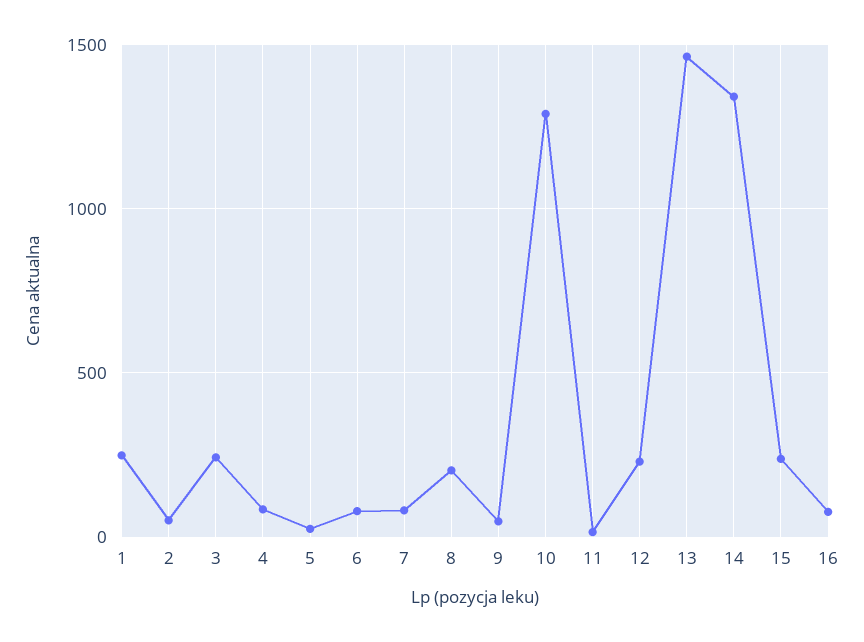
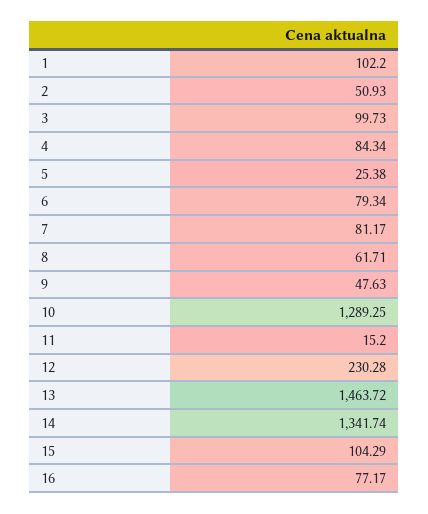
  {
-   "1": 250,
+   "1": 102.2,
    "2": 50.93,
-   "3": 250,
+   "3": 99.73,
    "4": 84.34,
    "5": 25.38,
    "6": 79.34,
    "7": 81.17,
-   "8": 200,
+   "8": 61.71,
    "9": 47.63,
    "10": 1289.25,
    "11": 15.2,
    "12": 230.28,
    "13": 1463.72,
    "14": 1341.74,
-   "15": 250,
+   "15": 104.29,
    "16": 77.17
  }

